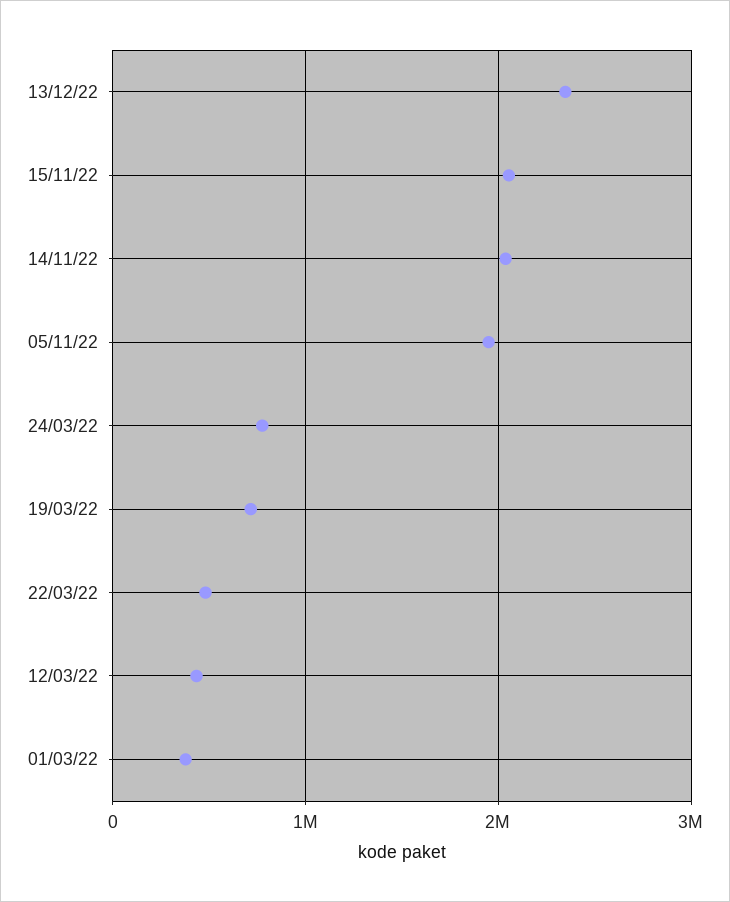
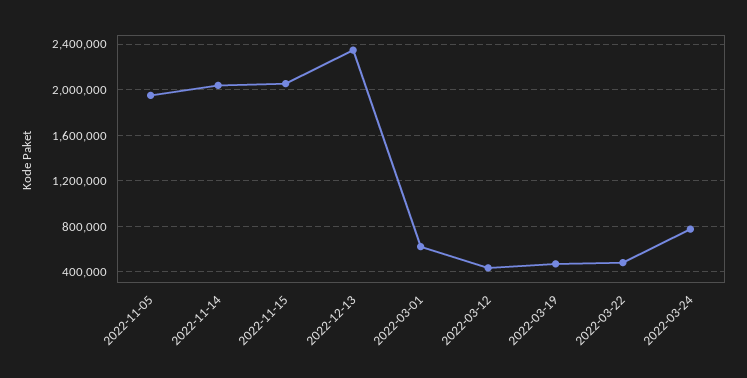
  {
    "13/12/22": 2300000,
    "15/11/22": 2100000,
    "14/11/22": 2000000,
    "05/11/22": 1900000,
    "24/03/22": 800000,
-   "19/03/22": 700000,
+   "19/03/22": 500000,
    "22/03/22": 500000,
    "12/03/22": 400000,
-   "01/03/22": 400000
+   "01/03/22": 600000
  }

